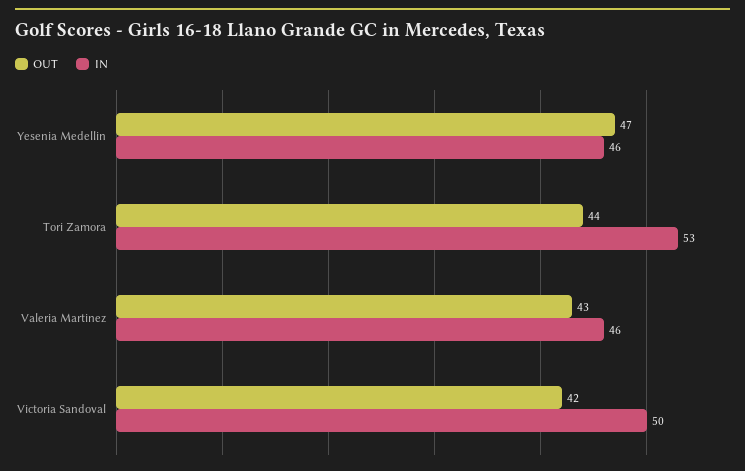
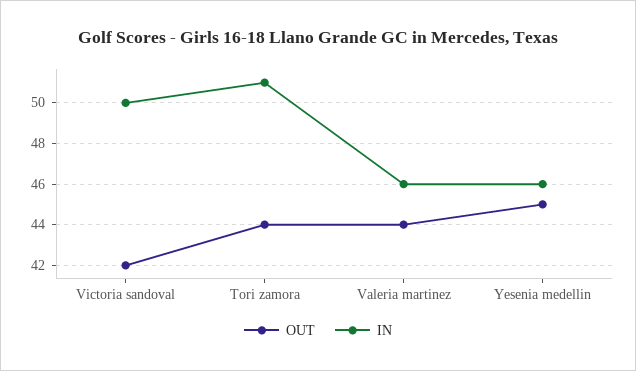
  {
    "OUT": {
-     "Yesenia Medellin": 47,
+     "Yesenia Medellin": 45,
      "Tori Zamora": 44,
-     "Valeria Martinez": 43,
+     "Valeria Martinez": 44,
      "Victoria Sandoval": 42
    },
    "IN": {
      "Yesenia Medellin": 46,
-     "Tori Zamora": 53,
+     "Tori Zamora": 51,
      "Valeria Martinez": 46,
      "Victoria Sandoval": 50
    }
  }

